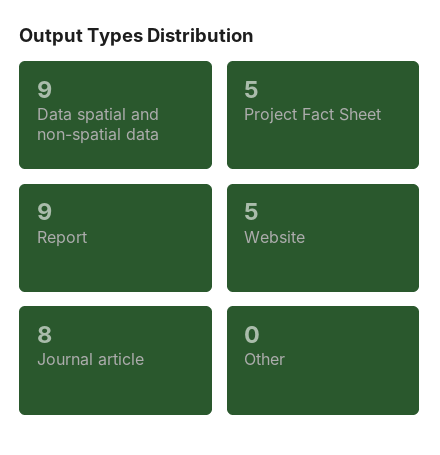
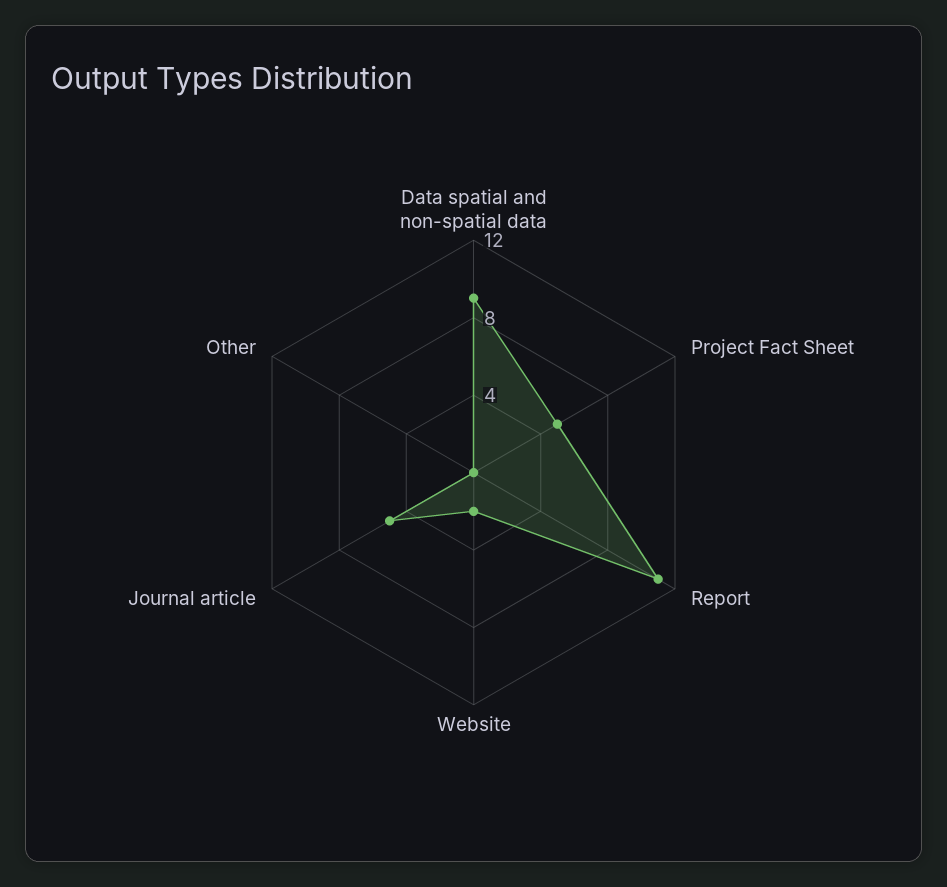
  {
    "Data spatial and non-spatial data": 9,
    "Project Fact Sheet": 5,
-   "Report": 9,
+   "Report": 11,
-   "Website": 5,
+   "Website": 2,
-   "Journal article": 8,
+   "Journal article": 5,
    "Other": 0
  }

